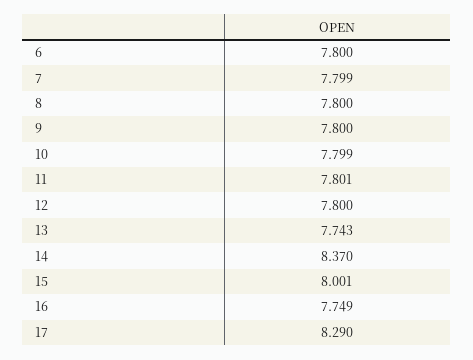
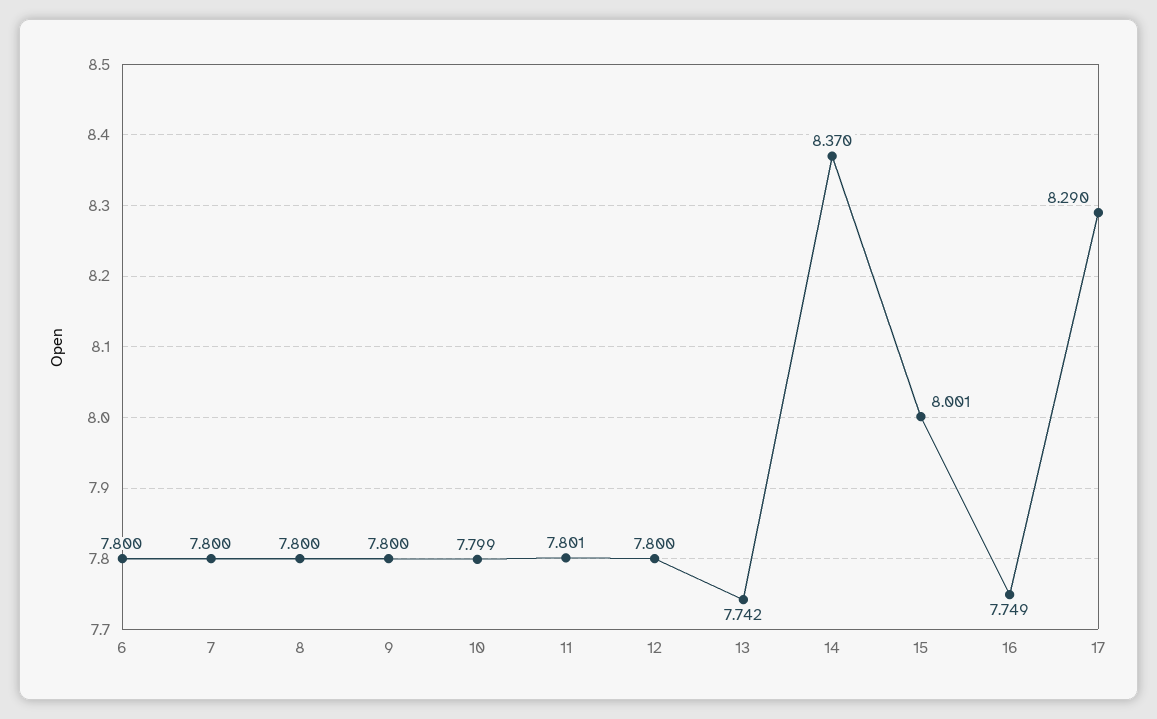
  {
    "6": 7.8,
-   "7": 7.799,
+   "7": 7.8,
    "8": 7.8,
    "9": 7.8,
    "10": 7.799,
    "11": 7.801,
    "12": 7.8,
-   "13": 7.743,
+   "13": 7.742,
    "14": 8.37,
    "15": 8.001,
    "16": 7.749,
    "17": 8.29
  }

